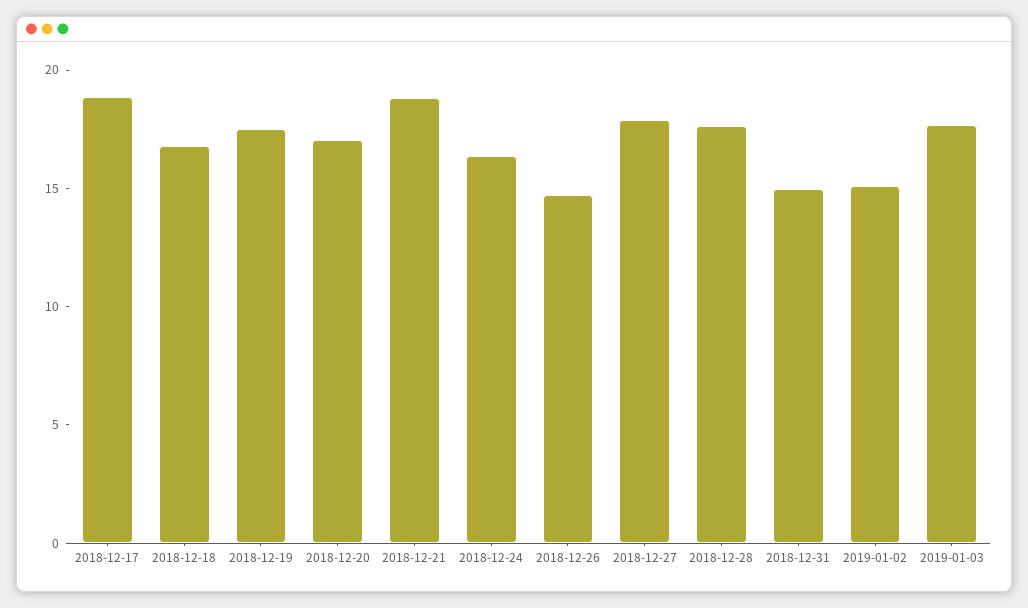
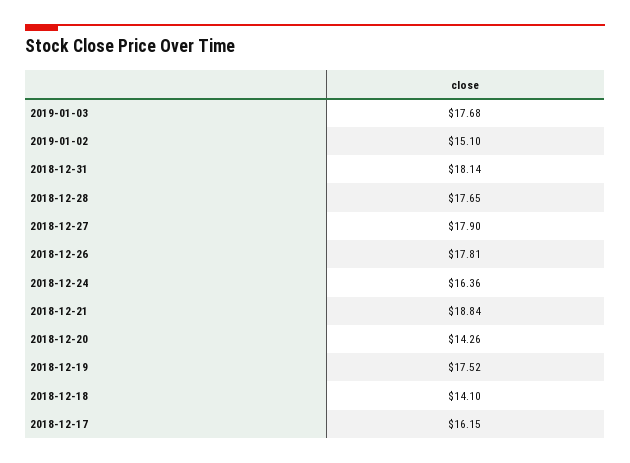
  {
-   "2018-12-17": 19,
+   "2018-12-17": 16.15,
-   "2018-12-18": 17,
+   "2018-12-18": 14.1,
    "2018-12-19": 17.52,
-   "2018-12-20": 17,
+   "2018-12-20": 14.26,
    "2018-12-21": 18.84,
    "2018-12-24": 16.36,
-   "2018-12-26": 15,
+   "2018-12-26": 17.81,
    "2018-12-27": 17.9,
    "2018-12-28": 17.65,
-   "2018-12-31": 15,
+   "2018-12-31": 18.14,
    "2019-01-02": 15.1,
    "2019-01-03": 17.68
  }

